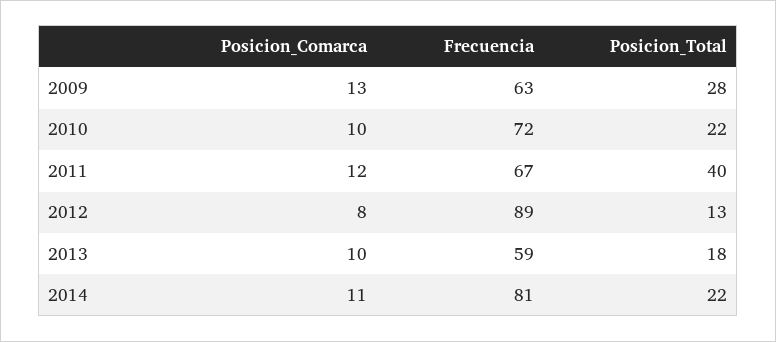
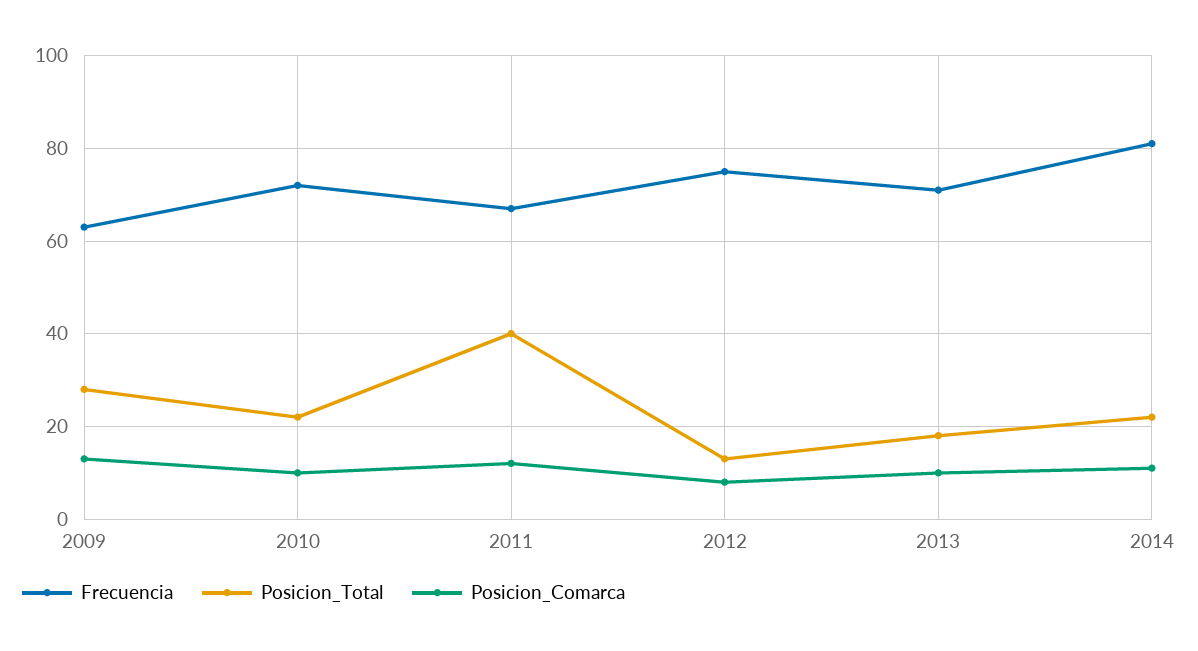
  {
    "Posicion_Comarca": {
      "2009": 13,
      "2010": 10,
      "2011": 12,
      "2012": 8,
      "2013": 10,
      "2014": 11
    },
    "Frecuencia": {
      "2009": 63,
      "2010": 72,
      "2011": 67,
-     "2012": 89,
+     "2012": 75,
-     "2013": 59,
+     "2013": 70,
      "2014": 81
    },
    "Posicion_Total": {
      "2009": 28,
      "2010": 22,
      "2011": 40,
      "2012": 13,
      "2013": 18,
      "2014": 22
    }
  }

